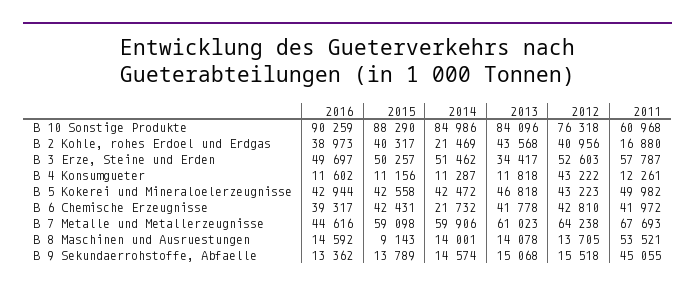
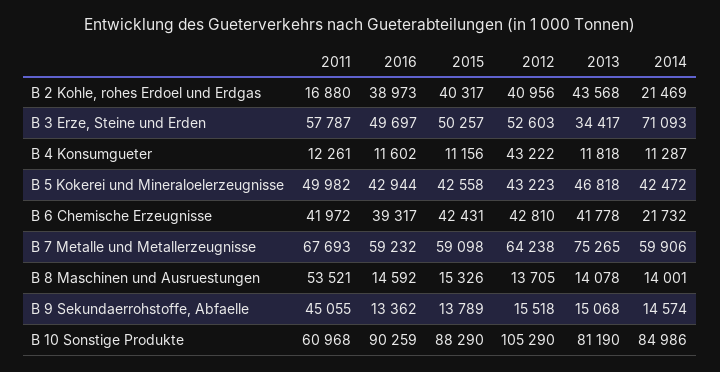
  {
    "2016": {
      "B 10 Sonstige Produkte": 90259,
      "B 2 Kohle, rohes Erdoel und Erdgas": 38973,
      "B 3 Erze, Steine und Erden": 49697,
      "B 4 Konsumgueter": 11602,
      "B 5 Kokerei und Mineraloelerzeugnisse": 42944,
      "B 6 Chemische Erzeugnisse": 39317,
-     "B 7 Metalle und Metallerzeugnisse": 44616,
+     "B 7 Metalle und Metallerzeugnisse": 59232,
      "B 8 Maschinen und Ausruestungen": 14592,
      "B 9 Sekundaerrohstoffe, Abfaelle": 13362
    },
    "2015": {
      "B 10 Sonstige Produkte": 88290,
      "B 2 Kohle, rohes Erdoel und Erdgas": 40317,
      "B 3 Erze, Steine und Erden": 50257,
      "B 4 Konsumgueter": 11156,
      "B 5 Kokerei und Mineraloelerzeugnisse": 42558,
      "B 6 Chemische Erzeugnisse": 42431,
      "B 7 Metalle und Metallerzeugnisse": 59098,
-     "B 8 Maschinen und Ausruestungen": 9143,
+     "B 8 Maschinen und Ausruestungen": 15326,
      "B 9 Sekundaerrohstoffe, Abfaelle": 13789
    },
    "2014": {
      "B 10 Sonstige Produkte": 84986,
      "B 2 Kohle, rohes Erdoel und Erdgas": 21469,
-     "B 3 Erze, Steine und Erden": 51462,
+     "B 3 Erze, Steine und Erden": 71093,
      "B 4 Konsumgueter": 11287,
      "B 5 Kokerei und Mineraloelerzeugnisse": 42472,
      "B 6 Chemische Erzeugnisse": 21732,
      "B 7 Metalle und Metallerzeugnisse": 59906,
      "B 8 Maschinen und Ausruestungen": 14001,
      "B 9 Sekundaerrohstoffe, Abfaelle": 14574
    },
    "2013": {
-     "B 10 Sonstige Produkte": 84096,
+     "B 10 Sonstige Produkte": 81190,
      "B 2 Kohle, rohes Erdoel und Erdgas": 43568,
      "B 3 Erze, Steine und Erden": 34417,
      "B 4 Konsumgueter": 11818,
      "B 5 Kokerei und Mineraloelerzeugnisse": 46818,
      "B 6 Chemische Erzeugnisse": 41778,
-     "B 7 Metalle und Metallerzeugnisse": 61023,
+     "B 7 Metalle und Metallerzeugnisse": 75265,
      "B 8 Maschinen und Ausruestungen": 14078,
      "B 9 Sekundaerrohstoffe, Abfaelle": 15068
    },
    "2012": {
-     "B 10 Sonstige Produkte": 76318,
+     "B 10 Sonstige Produkte": 105290,
      "B 2 Kohle, rohes Erdoel und Erdgas": 40956,
      "B 3 Erze, Steine und Erden": 52603,
      "B 4 Konsumgueter": 43222,
      "B 5 Kokerei und Mineraloelerzeugnisse": 43223,
      "B 6 Chemische Erzeugnisse": 42810,
      "B 7 Metalle und Metallerzeugnisse": 64238,
      "B 8 Maschinen und Ausruestungen": 13705,
      "B 9 Sekundaerrohstoffe, Abfaelle": 15518
    },
    "2011": {
      "B 10 Sonstige Produkte": 60968,
      "B 2 Kohle, rohes Erdoel und Erdgas": 16880,
      "B 3 Erze, Steine und Erden": 57787,
      "B 4 Konsumgueter": 12261,
      "B 5 Kokerei und Mineraloelerzeugnisse": 49982,
      "B 6 Chemische Erzeugnisse": 41972,
      "B 7 Metalle und Metallerzeugnisse": 67693,
      "B 8 Maschinen und Ausruestungen": 53521,
      "B 9 Sekundaerrohstoffe, Abfaelle": 45055
    }
  }

